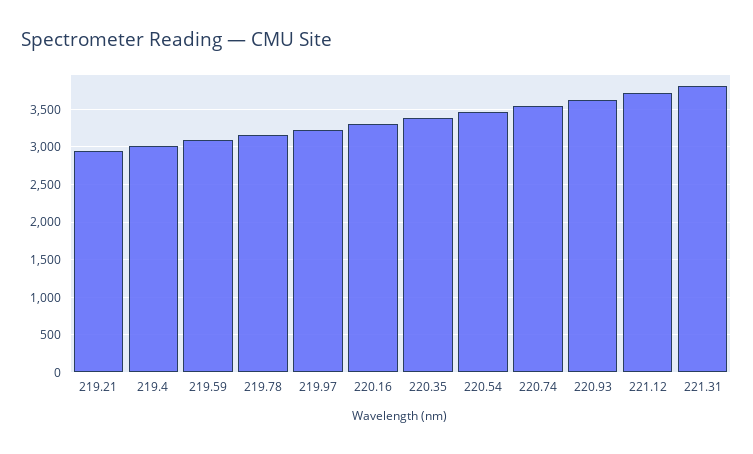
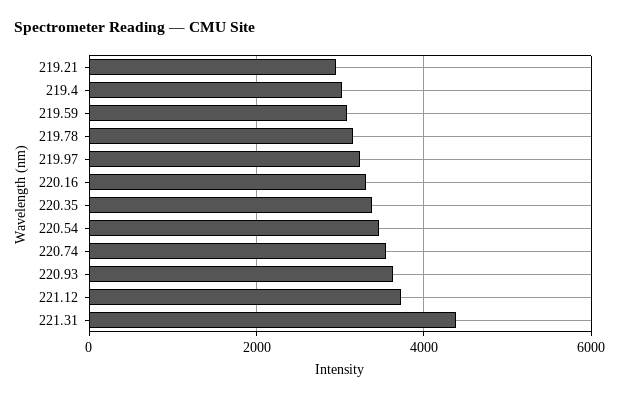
  {
    "219.21": 3000,
    "219.4": 3000,
    "219.59": 3100,
    "219.78": 3200,
    "219.97": 3200,
    "220.16": 3300,
    "220.35": 3400,
    "220.54": 3500,
    "220.74": 3500,
    "220.93": 3600,
    "221.12": 3700,
-   "221.31": 3800
+   "221.31": 4400
  }

